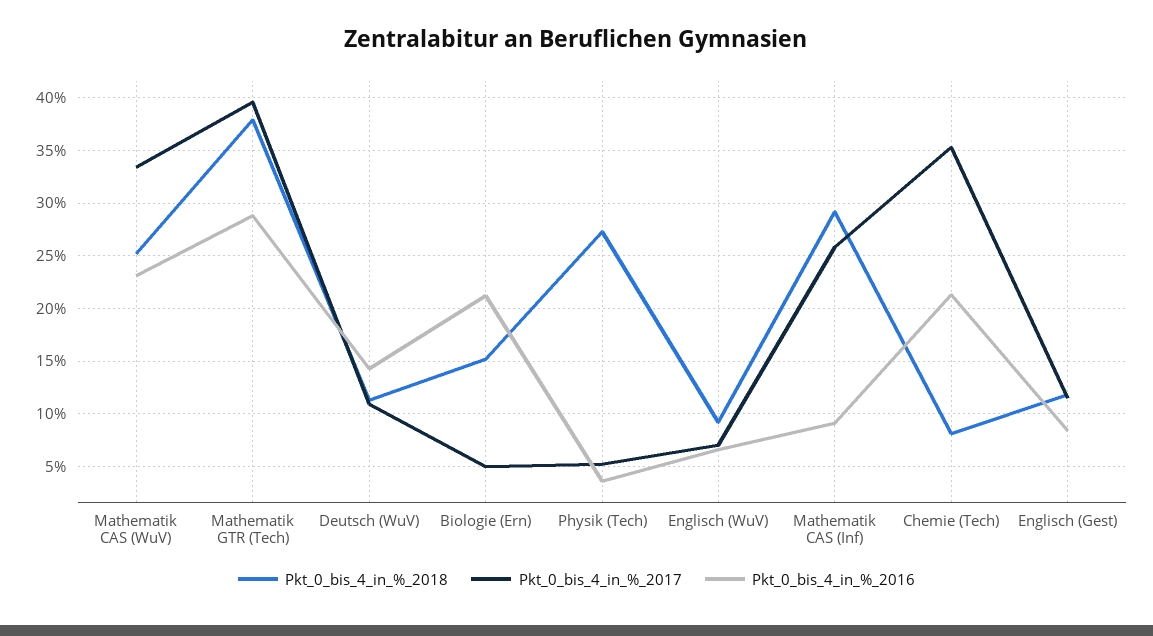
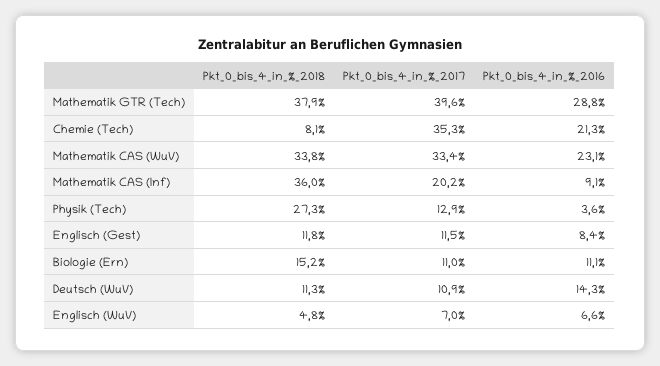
  {
    "Pkt_0_bis_4_in_%_2018": {
-     "Mathematik CAS (WuV)": 25,
+     "Mathematik CAS (WuV)": 33.8,
      "Mathematik GTR (Tech)": 37.9,
      "Deutsch (WuV)": 11.3,
      "Biologie (Ern)": 15.2,
      "Physik (Tech)": 27.3,
-     "Englisch (WuV)": 9,
+     "Englisch (WuV)": 4.8,
-     "Mathematik CAS (Inf)": 29,
+     "Mathematik CAS (Inf)": 36,
      "Chemie (Tech)": 8.1,
      "Englisch (Gest)": 11.8
    },
    "Pkt_0_bis_4_in_%_2017": {
      "Mathematik CAS (WuV)": 33.4,
      "Mathematik GTR (Tech)": 39.6,
      "Deutsch (WuV)": 10.9,
-     "Biologie (Ern)": 5,
+     "Biologie (Ern)": 11,
-     "Physik (Tech)": 5,
+     "Physik (Tech)": 12.9,
      "Englisch (WuV)": 7,
-     "Mathematik CAS (Inf)": 26,
+     "Mathematik CAS (Inf)": 20.2,
      "Chemie (Tech)": 35.3,
      "Englisch (Gest)": 11.5
    },
    "Pkt_0_bis_4_in_%_2016": {
      "Mathematik CAS (WuV)": 23.1,
      "Mathematik GTR (Tech)": 28.8,
      "Deutsch (WuV)": 14.3,
-     "Biologie (Ern)": 21,
+     "Biologie (Ern)": 11.1,
      "Physik (Tech)": 3.6,
      "Englisch (WuV)": 6.6,
      "Mathematik CAS (Inf)": 9.1,
      "Chemie (Tech)": 21.3,
      "Englisch (Gest)": 8.4
    }
  }

